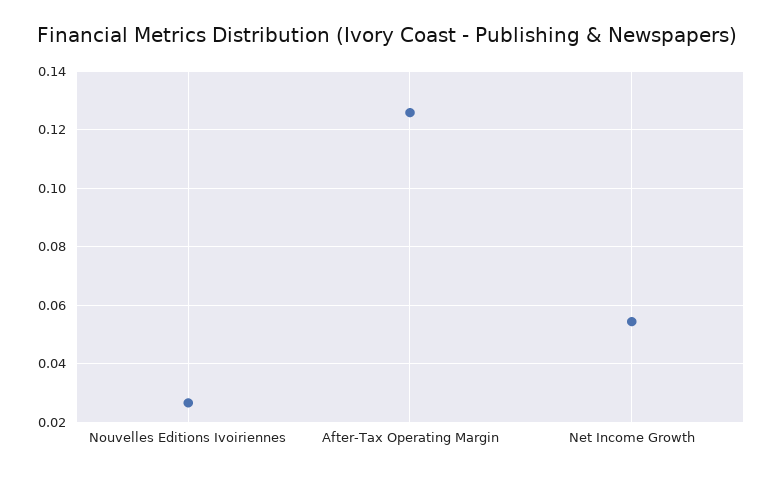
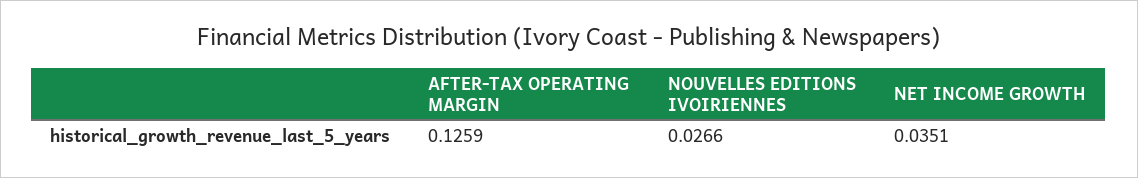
  {
    "Nouvelles Editions Ivoiriennes": 0.0266,
    "After-Tax Operating Margin": 0.1259,
-   "Net Income Growth": 0.055
+   "Net Income Growth": 0.0351
  }

